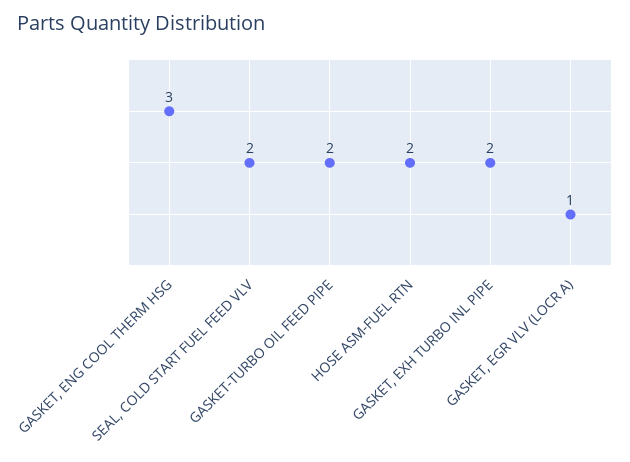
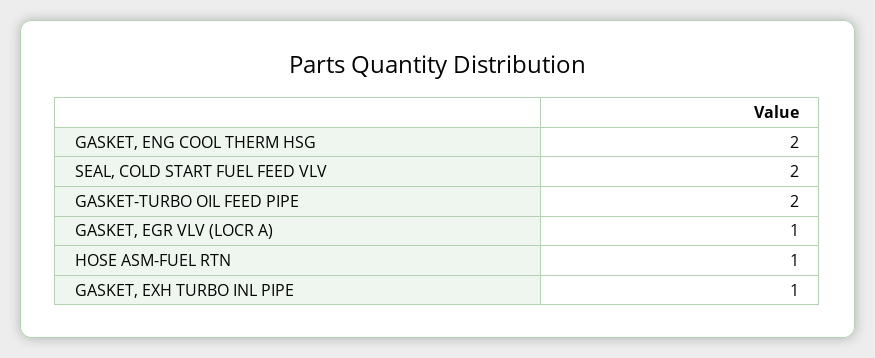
  {
-   "GASKET, ENG COOL THERM HSG": 3,
+   "GASKET, ENG COOL THERM HSG": 2,
    "SEAL, COLD START FUEL FEED VLV": 2,
    "GASKET-TURBO OIL FEED PIPE": 2,
-   "HOSE ASM-FUEL RTN": 2,
+   "HOSE ASM-FUEL RTN": 1,
-   "GASKET, EXH TURBO INL PIPE": 2,
+   "GASKET, EXH TURBO INL PIPE": 1,
    "GASKET, EGR VLV (LOCR A)": 1
  }

